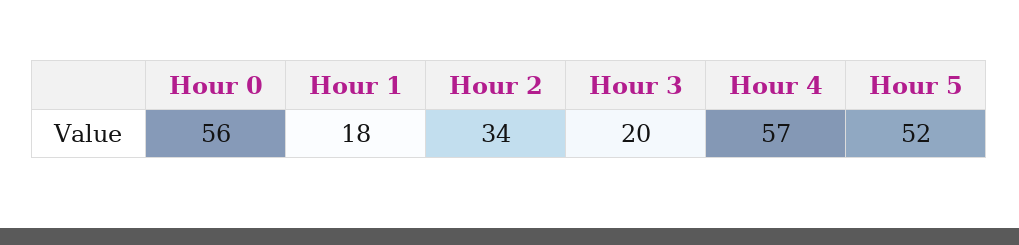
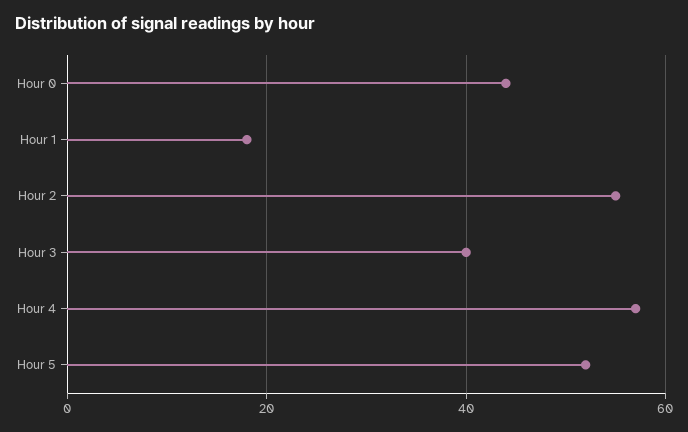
  {
-   "Hour 0": 56,
+   "Hour 0": 45,
    "Hour 1": 18,
-   "Hour 2": 34,
+   "Hour 2": 55,
-   "Hour 3": 20,
+   "Hour 3": 40,
    "Hour 4": 57,
    "Hour 5": 52
  }

